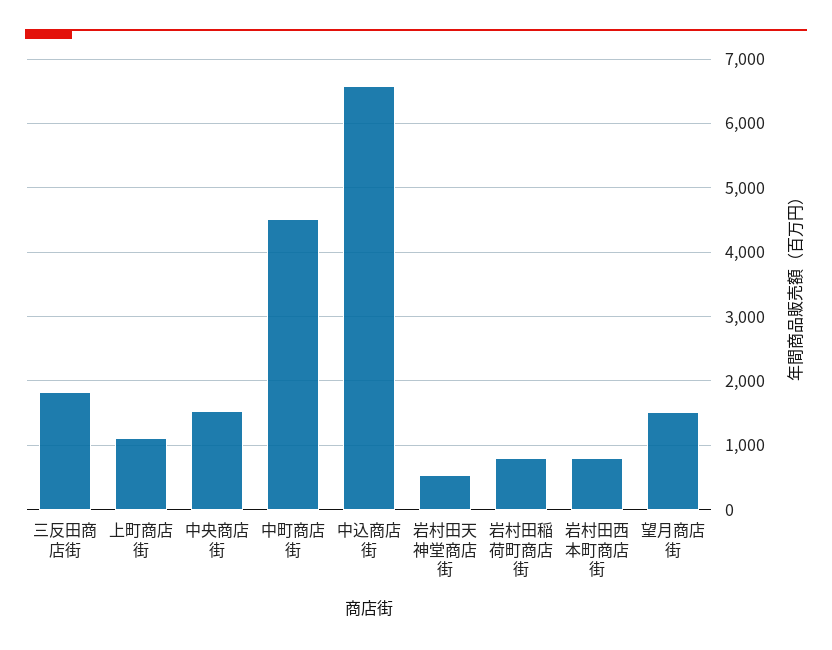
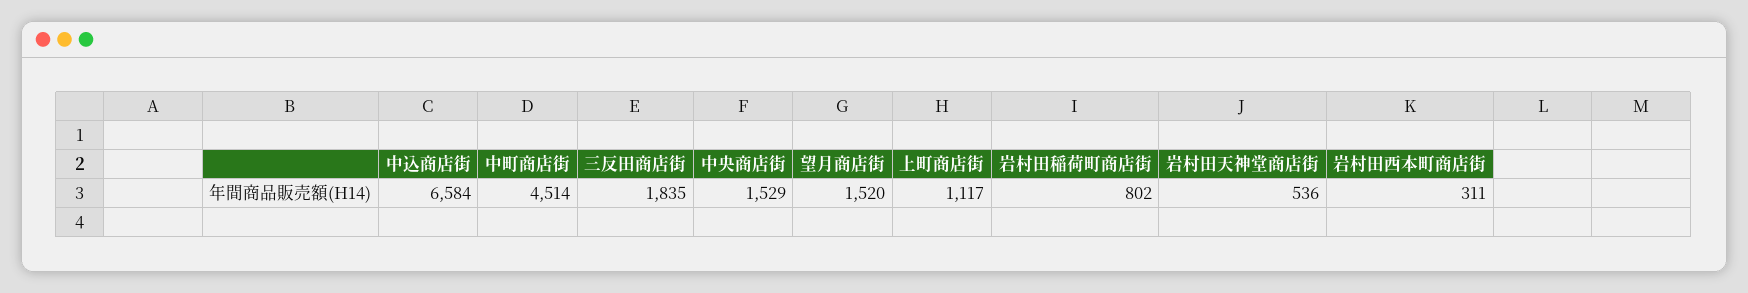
  {
    "三反田商店街": 1835,
    "上町商店街": 1117,
    "中央商店街": 1529,
    "中町商店街": 4514,
    "中込商店街": 6584,
    "岩村田天神堂商店街": 536,
    "岩村田稲荷町商店街": 802,
-   "岩村田西本町商店街": 800,
+   "岩村田西本町商店街": 311,
    "望月商店街": 1520
  }

